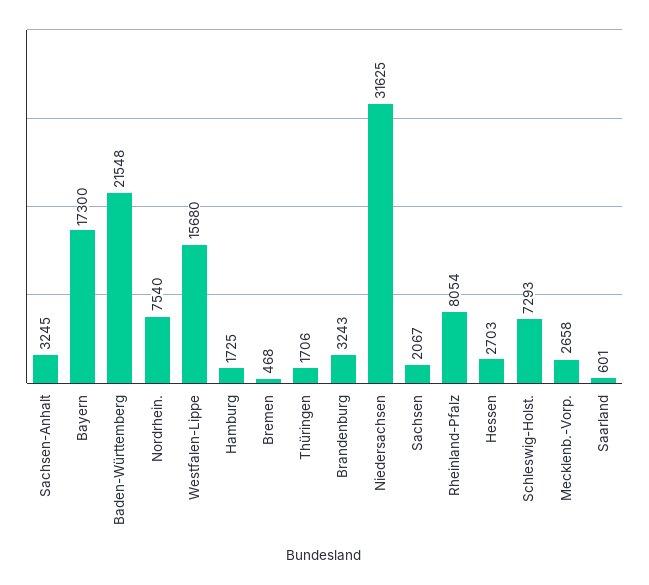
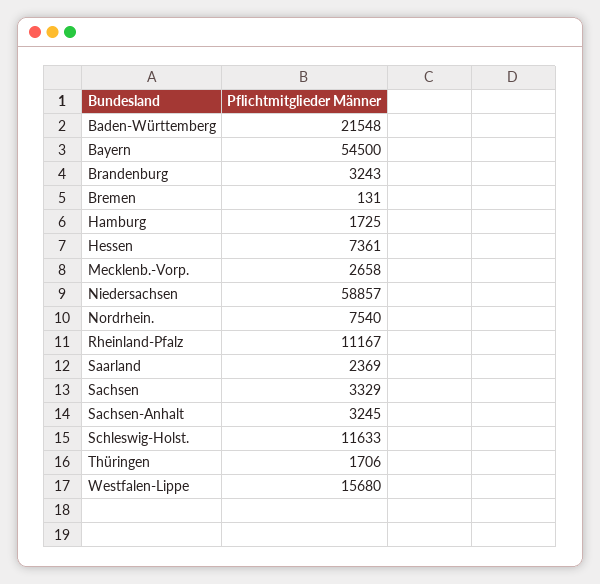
  {
    "Sachsen-Anhalt": 3245,
-   "Bayern": 17300,
+   "Bayern": 54500,
    "Baden-Württemberg": 21548,
    "Nordrhein.": 7540,
    "Westfalen-Lippe": 15680,
    "Hamburg": 1725,
-   "Bremen": 468,
+   "Bremen": 131,
    "Thüringen": 1706,
    "Brandenburg": 3243,
-   "Niedersachsen": 31625,
+   "Niedersachsen": 58857,
-   "Sachsen": 2067,
+   "Sachsen": 3329,
-   "Rheinland-Pfalz": 8054,
+   "Rheinland-Pfalz": 11167,
-   "Hessen": 2703,
+   "Hessen": 7361,
-   "Schleswig-Holst.": 7293,
+   "Schleswig-Holst.": 11633,
    "Mecklenb.-Vorp.": 2658,
-   "Saarland": 601
+   "Saarland": 2369
  }

